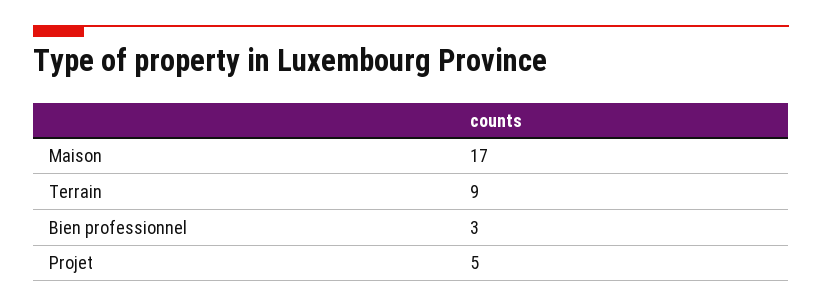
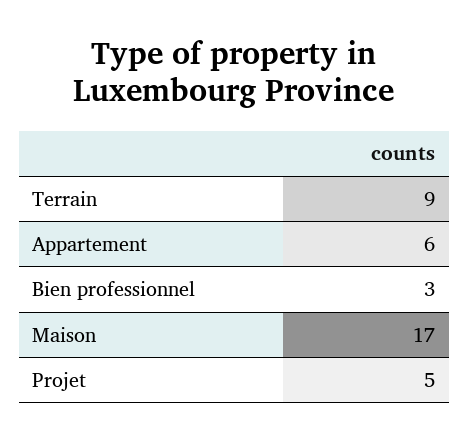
  {
    "Maison": 17,
    "Terrain": 9,
    "Bien professionnel": 3,
-   "Projet": 5
+   "Projet": 5,
+   "Appartement": 6
  }

